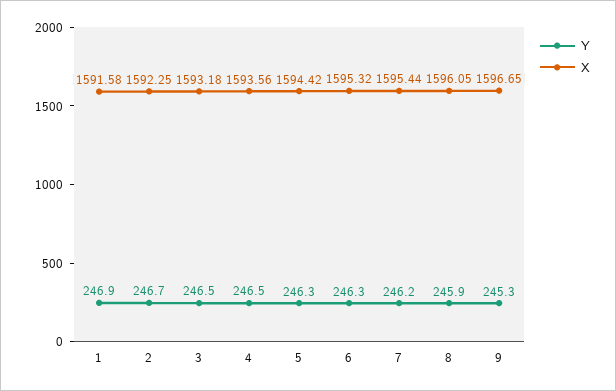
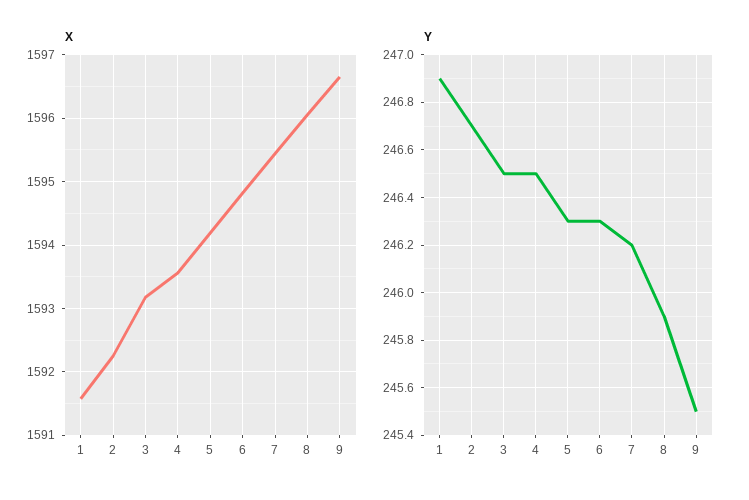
  {
    "Y": {
      "1": 246.9,
      "2": 246.7,
      "3": 246.5,
      "4": 246.5,
      "5": 246.3,
      "6": 246.3,
      "7": 246.2,
      "8": 245.9,
-     "9": 245.3
+     "9": 245.5
    },
    "X": {
      "1": 1591.58,
      "2": 1592.25,
      "3": 1593.18,
      "4": 1593.56,
-     "5": 1594.42,
+     "5": 1594.2,
-     "6": 1595.32,
+     "6": 1594.8,
      "7": 1595.44,
      "8": 1596.05,
      "9": 1596.65
    }
  }

